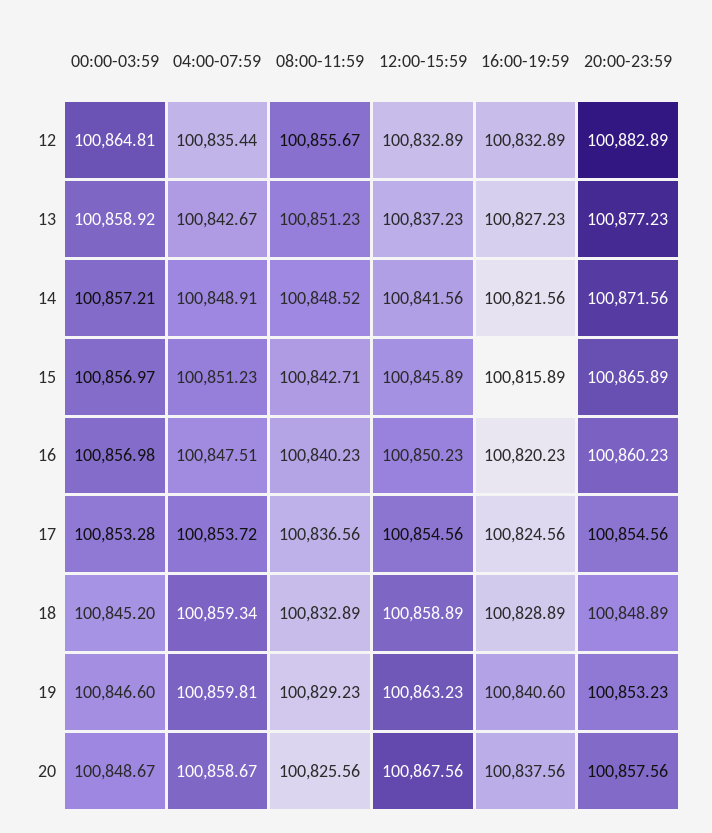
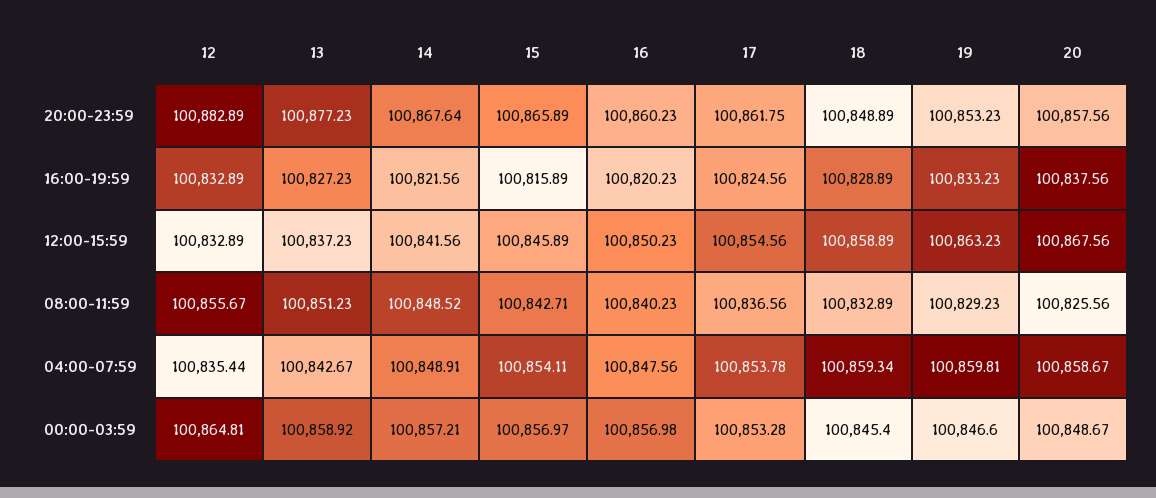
  {
    "00:00-03:59": {
      "12": 100864.81,
      "13": 100858.92,
      "14": 100857.21,
      "15": 100856.97,
      "16": 100856.98,
      "17": 100853.28,
-     "18": 100845.2,
+     "18": 100845.4,
      "19": 100846.6,
      "20": 100848.67
    },
    "04:00-07:59": {
      "12": 100835.44,
      "13": 100842.67,
      "14": 100848.91,
-     "15": 100851.23,
+     "15": 100854.11,
-     "16": 100847.51,
+     "16": 100847.56,
-     "17": 100853.72,
+     "17": 100853.78,
      "18": 100859.34,
      "19": 100859.81,
      "20": 100858.67
    },
    "08:00-11:59": {
      "12": 100855.67,
      "13": 100851.23,
      "14": 100848.52,
      "15": 100842.71,
      "16": 100840.23,
      "17": 100836.56,
      "18": 100832.89,
      "19": 100829.23,
      "20": 100825.56
    },
    "12:00-15:59": {
      "12": 100832.89,
      "13": 100837.23,
      "14": 100841.56,
      "15": 100845.89,
      "16": 100850.23,
      "17": 100854.56,
      "18": 100858.89,
      "19": 100863.23,
      "20": 100867.56
    },
    "16:00-19:59": {
      "12": 100832.89,
      "13": 100827.23,
      "14": 100821.56,
      "15": 100815.89,
      "16": 100820.23,
      "17": 100824.56,
      "18": 100828.89,
-     "19": 100840.6,
+     "19": 100833.23,
      "20": 100837.56
    },
    "20:00-23:59": {
      "12": 100882.89,
      "13": 100877.23,
-     "14": 100871.56,
+     "14": 100867.64,
      "15": 100865.89,
      "16": 100860.23,
-     "17": 100854.56,
+     "17": 100861.75,
      "18": 100848.89,
      "19": 100853.23,
      "20": 100857.56
    }
  }

